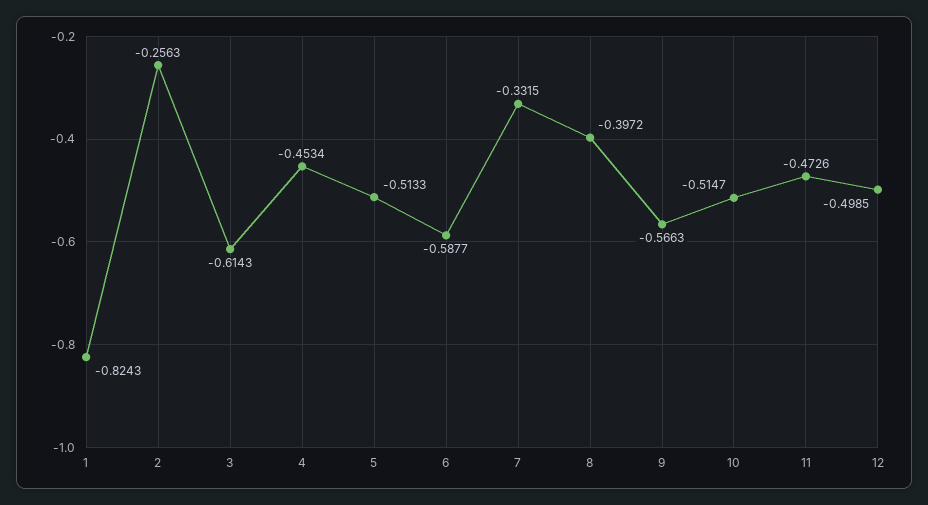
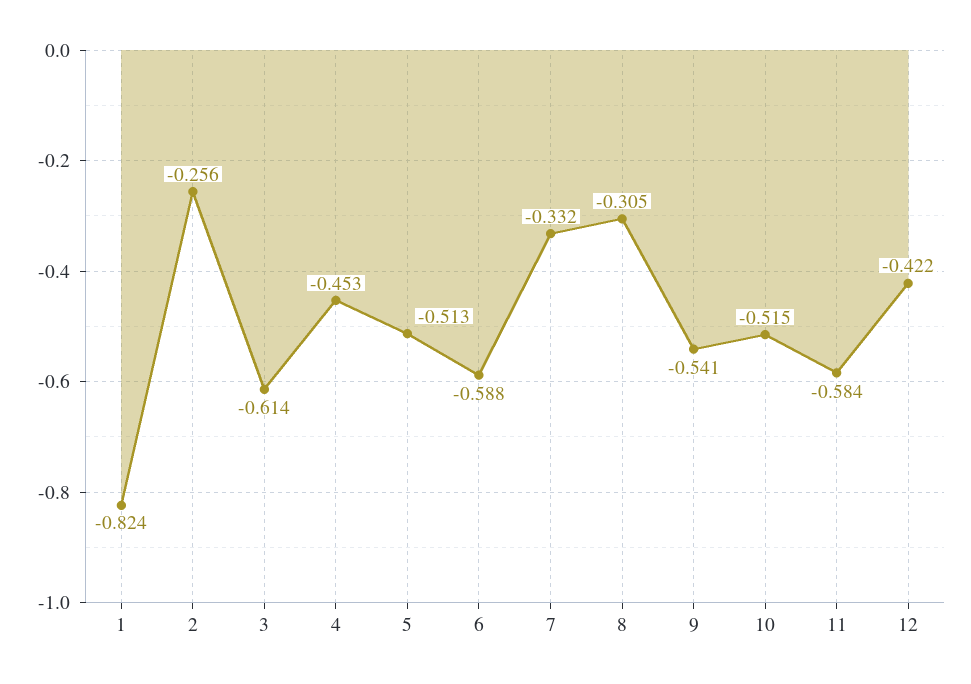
  {
    "1": -0.8243,
    "2": -0.2563,
    "3": -0.6143,
    "4": -0.4534,
    "5": -0.5133,
    "6": -0.5877,
    "7": -0.3315,
-   "8": -0.3972,
+   "8": -0.305,
-   "9": -0.5663,
+   "9": -0.541,
    "10": -0.5147,
-   "11": -0.4726,
+   "11": -0.584,
-   "12": -0.4985
+   "12": -0.422
  }

